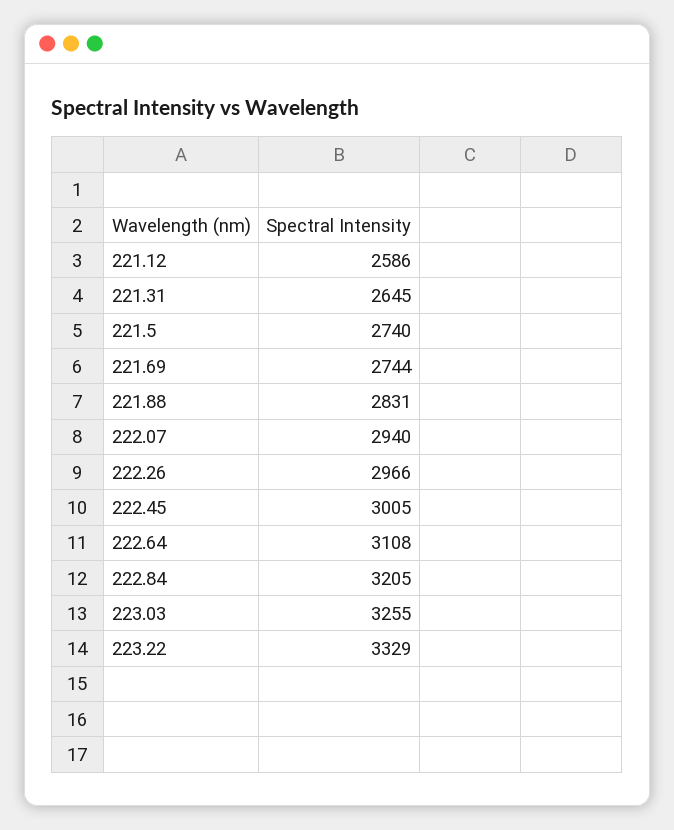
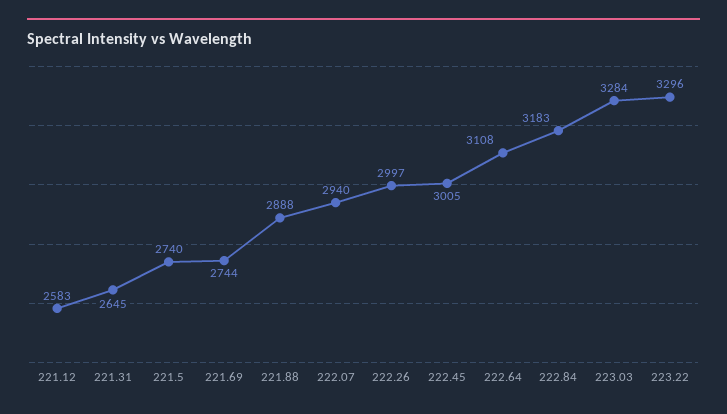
  {
-   "221.12": 2586,
+   "221.12": 2583,
    "221.31": 2645,
    "221.5": 2740,
    "221.69": 2744,
-   "221.88": 2831,
+   "221.88": 2888,
    "222.07": 2940,
-   "222.26": 2966,
+   "222.26": 2997,
    "222.45": 3005,
    "222.64": 3108,
-   "222.84": 3205,
+   "222.84": 3183,
-   "223.03": 3255,
+   "223.03": 3284,
-   "223.22": 3329
+   "223.22": 3296
  }

